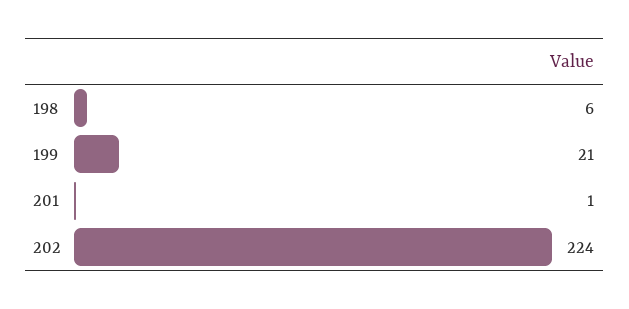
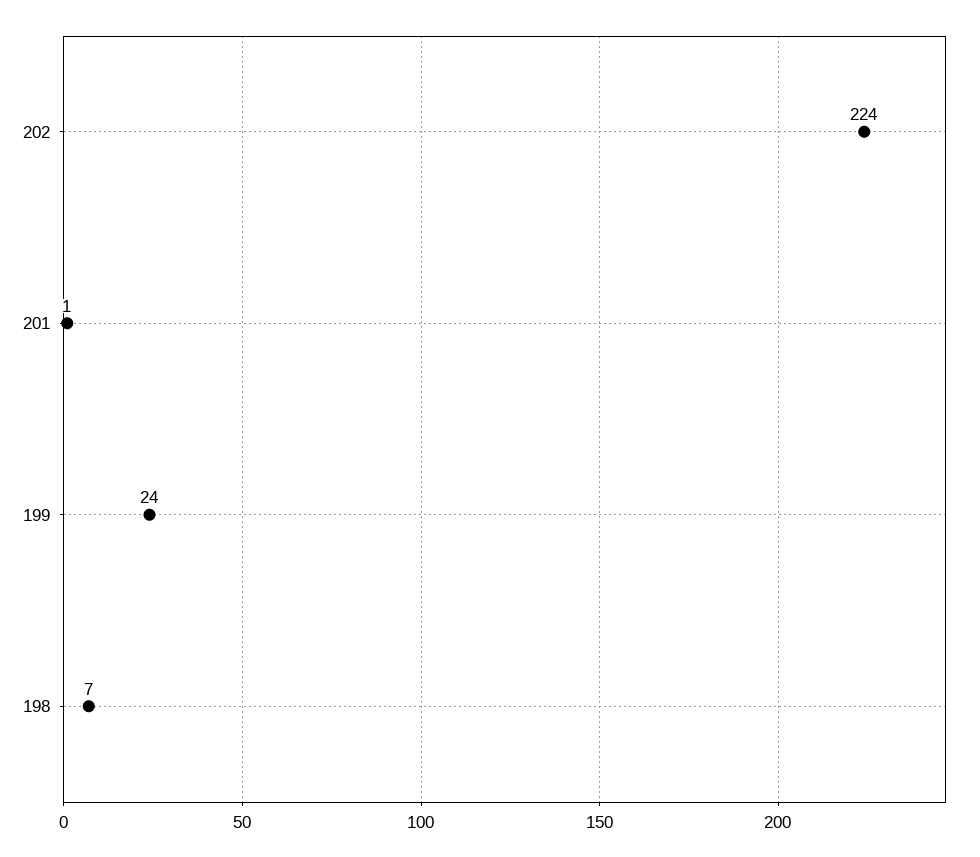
  {
-   "198": 6,
+   "198": 7,
-   "199": 21,
+   "199": 24,
    "201": 1,
    "202": 224
  }

